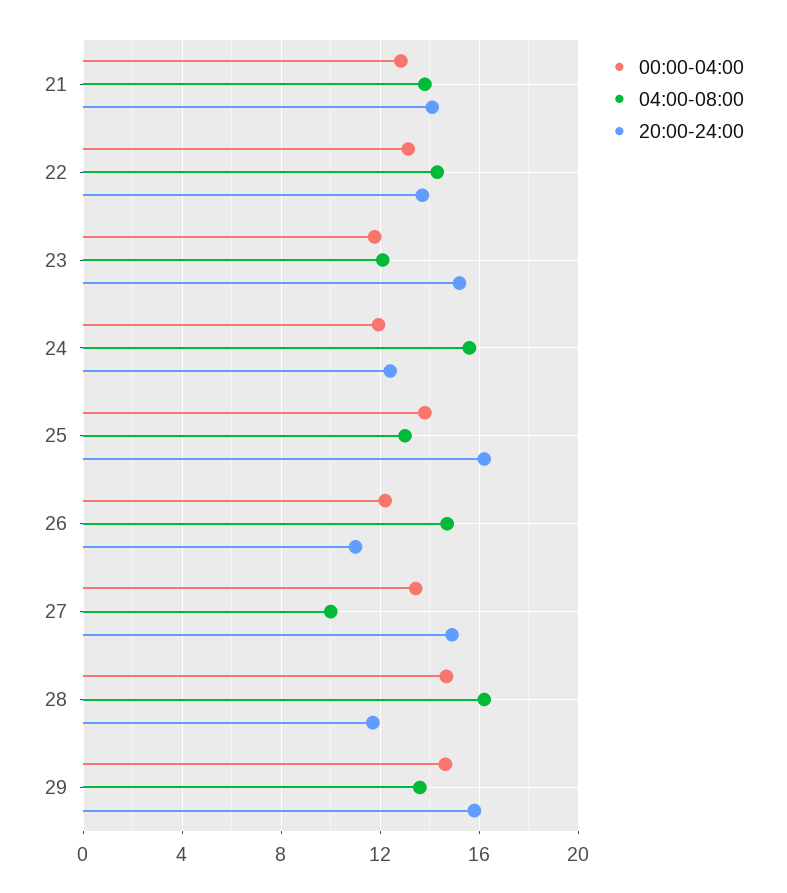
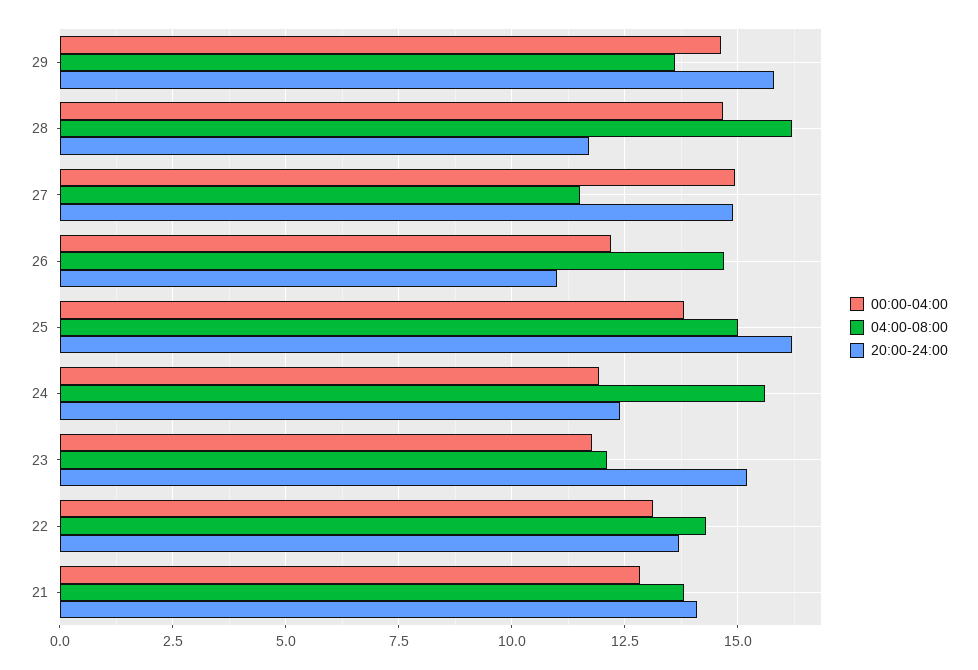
  {
    "00:00-04:00": {
      "21": 12.75,
      "22": 13.25,
      "23": 11.75,
      "24": 12,
      "25": 13.75,
      "26": 12.25,
-     "27": 13.5,
+     "27": 15,
      "28": 14.75,
      "29": 14.75
    },
    "04:00-08:00": {
      "21": 13.75,
      "22": 14.25,
      "23": 12,
      "24": 15.5,
-     "25": 13,
+     "25": 15,
      "26": 14.75,
-     "27": 10,
+     "27": 11.5,
      "28": 16.25,
      "29": 13.5
    },
    "20:00-24:00": {
      "21": 14,
      "22": 13.75,
      "23": 15.25,
      "24": 12.5,
      "25": 16.25,
      "26": 11,
      "27": 15,
      "28": 11.75,
      "29": 15.75
    }
  }

